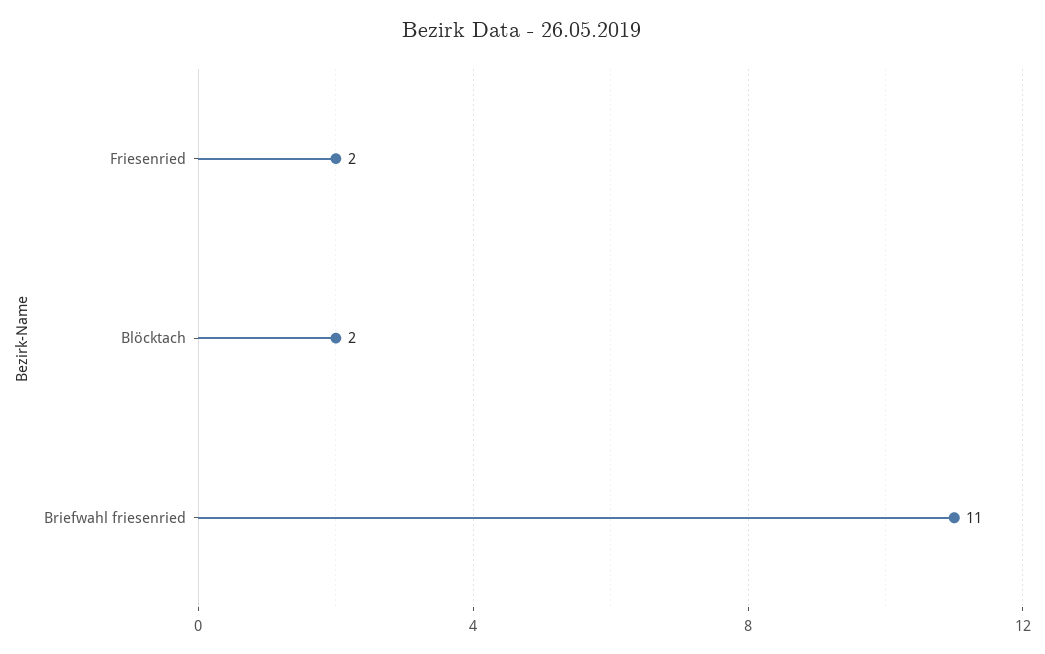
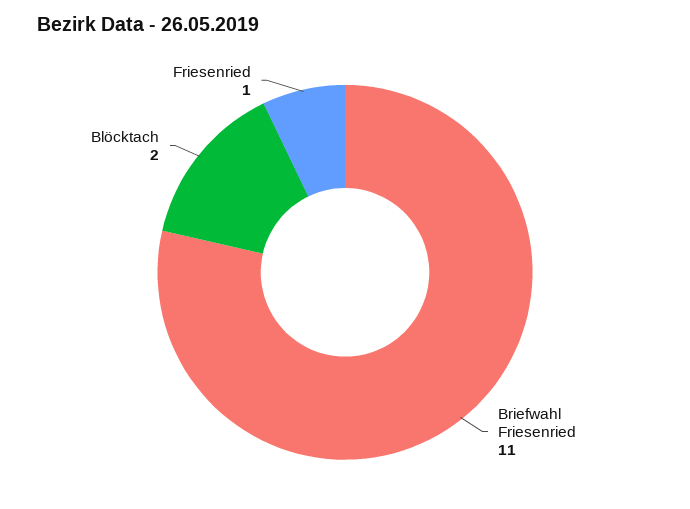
  {
-   "Friesenried": 2,
+   "Friesenried": 1,
    "Blöcktach": 2,
    "Briefwahl friesenried": 11
  }

